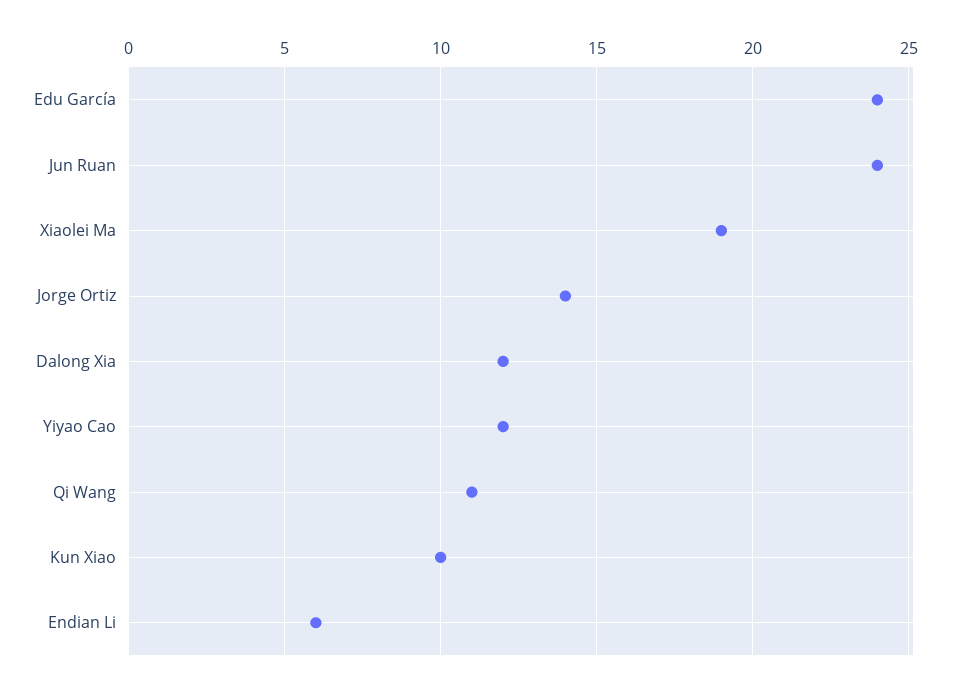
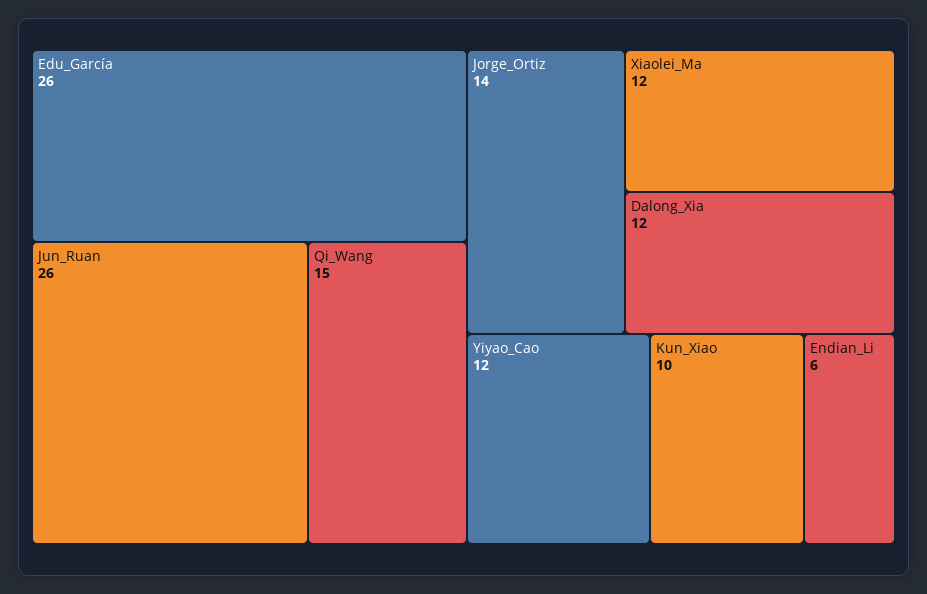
  {
-   "Edu García": 24,
+   "Edu García": 26,
-   "Jun Ruan": 24,
+   "Jun Ruan": 26,
-   "Xiaolei Ma": 19,
+   "Xiaolei Ma": 12,
    "Jorge Ortiz": 14,
    "Dalong Xia": 12,
    "Yiyao Cao": 12,
-   "Qi Wang": 11,
+   "Qi Wang": 15,
    "Kun Xiao": 10,
    "Endian Li": 6
  }

